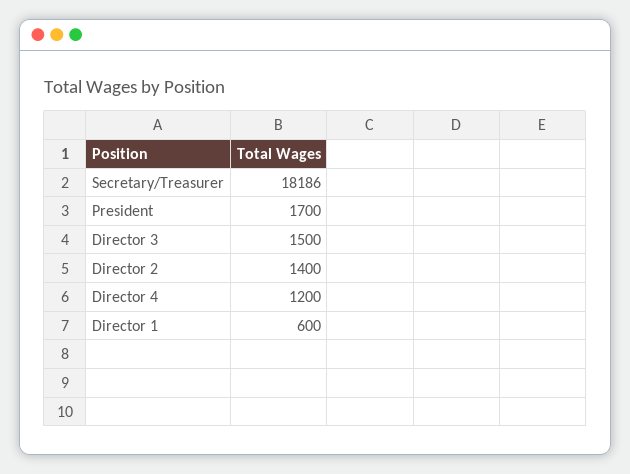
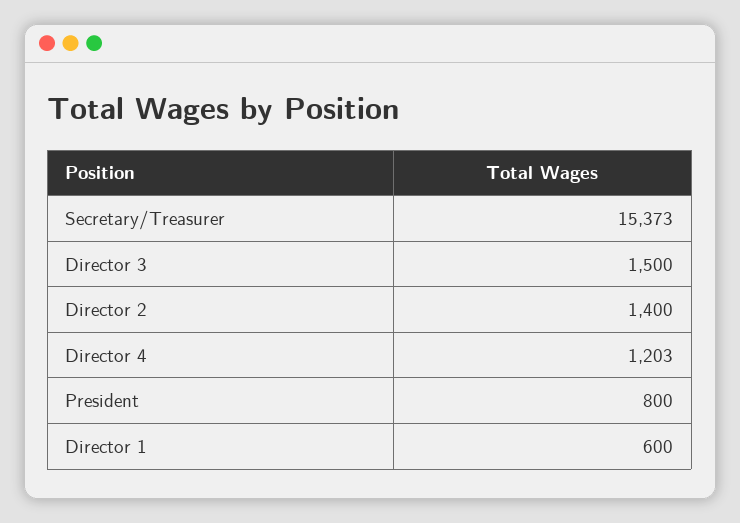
  {
-   "Secretary/Treasurer": 18186,
+   "Secretary/Treasurer": 15373,
-   "President": 1700,
+   "President": 800,
    "Director 3": 1500,
    "Director 2": 1400,
-   "Director 4": 1200,
+   "Director 4": 1203,
    "Director 1": 600
  }

